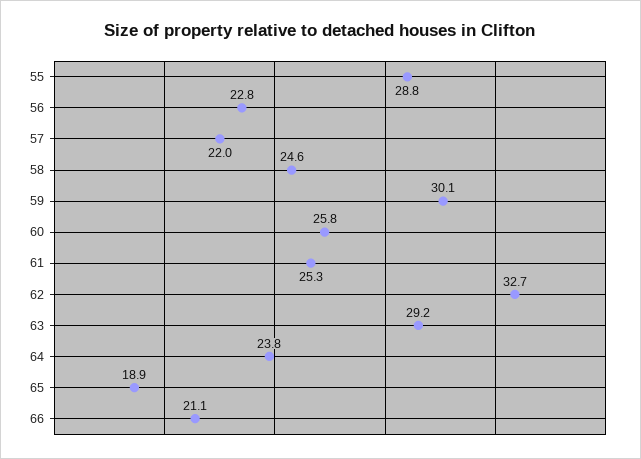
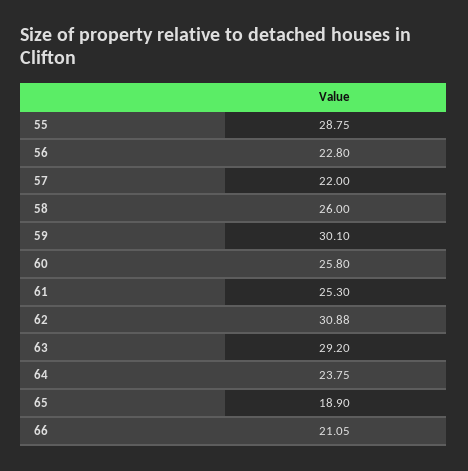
  {
    "55": 28.75,
    "56": 22.8,
    "57": 22,
-   "58": 24.6,
+   "58": 26,
    "59": 30.1,
    "60": 25.8,
    "61": 25.3,
-   "62": 32.7,
+   "62": 30.88,
    "63": 29.2,
    "64": 23.75,
    "65": 18.9,
    "66": 21.05
  }

